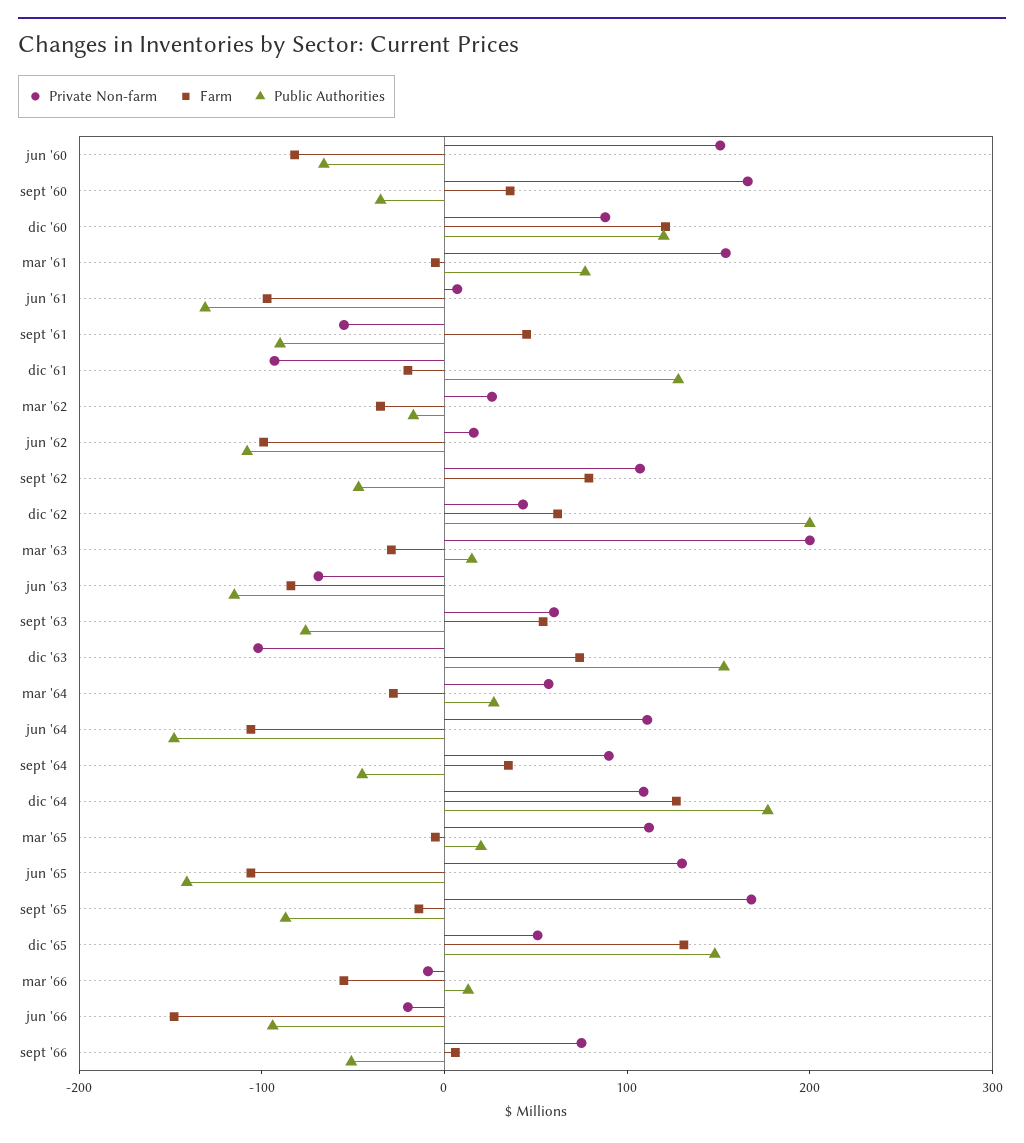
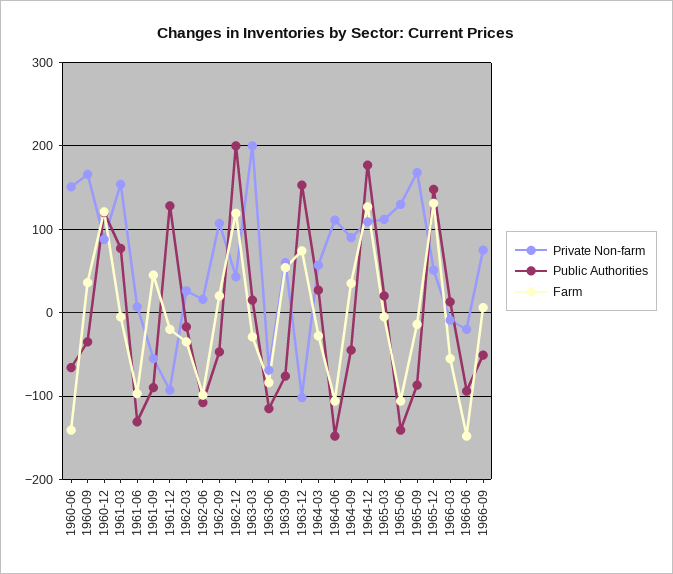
  {
    "Private Non-farm": {
      "jun '60": 150,
      "sept '60": 170,
      "dic '60": 90,
      "mar '61": 150,
      "jun '61": 10,
      "sept '61": -60,
      "dic '61": -90,
      "mar '62": 30,
      "jun '62": 20,
      "sept '62": 110,
      "dic '62": 40,
      "mar '63": 200,
      "jun '63": -70,
      "sept '63": 60,
      "dic '63": -100,
      "mar '64": 60,
      "jun '64": 110,
      "sept '64": 90,
      "dic '64": 110,
      "mar '65": 110,
      "jun '65": 130,
      "sept '65": 170,
      "dic '65": 50,
      "mar '66": -10,
      "jun '66": -20,
      "sept '66": 80
    },
    "Farm": {
-     "jun '60": -80,
+     "jun '60": -140,
      "sept '60": 40,
      "dic '60": 120,
      "mar '61": -10,
      "jun '61": -100,
      "sept '61": 50,
      "dic '61": -20,
      "mar '62": -40,
      "jun '62": -100,
-     "sept '62": 80,
+     "sept '62": 20,
-     "dic '62": 60,
+     "dic '62": 120,
      "mar '63": -30,
      "jun '63": -80,
      "sept '63": 50,
      "dic '63": 70,
      "mar '64": -30,
      "jun '64": -110,
      "sept '64": 40,
      "dic '64": 130,
      "mar '65": -10,
      "jun '65": -110,
      "sept '65": -10,
      "dic '65": 130,
      "mar '66": -60,
      "jun '66": -150,
      "sept '66": 10
    },
    "Public Authorities": {
      "jun '60": -70,
      "sept '60": -40,
      "dic '60": 120,
      "mar '61": 80,
      "jun '61": -130,
      "sept '61": -90,
      "dic '61": 130,
      "mar '62": -20,
      "jun '62": -110,
      "sept '62": -50,
      "dic '62": 200,
      "mar '63": 20,
      "jun '63": -120,
      "sept '63": -80,
      "dic '63": 150,
      "mar '64": 30,
      "jun '64": -150,
      "sept '64": -50,
      "dic '64": 180,
      "mar '65": 20,
      "jun '65": -140,
      "sept '65": -90,
      "dic '65": 150,
      "mar '66": 10,
      "jun '66": -90,
      "sept '66": -50
    }
  }

